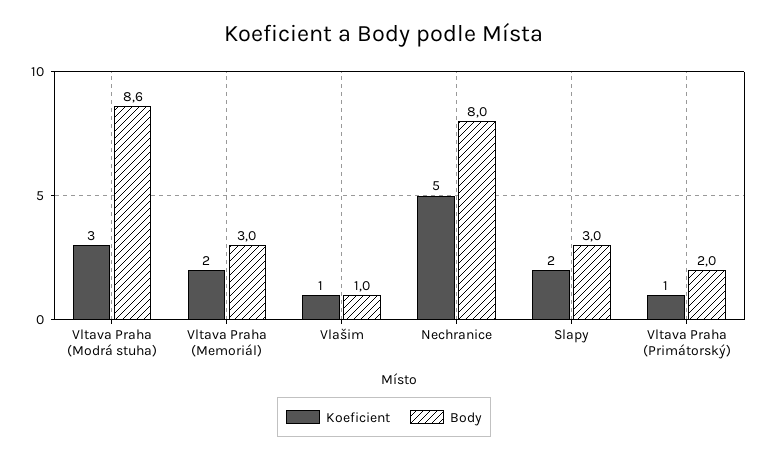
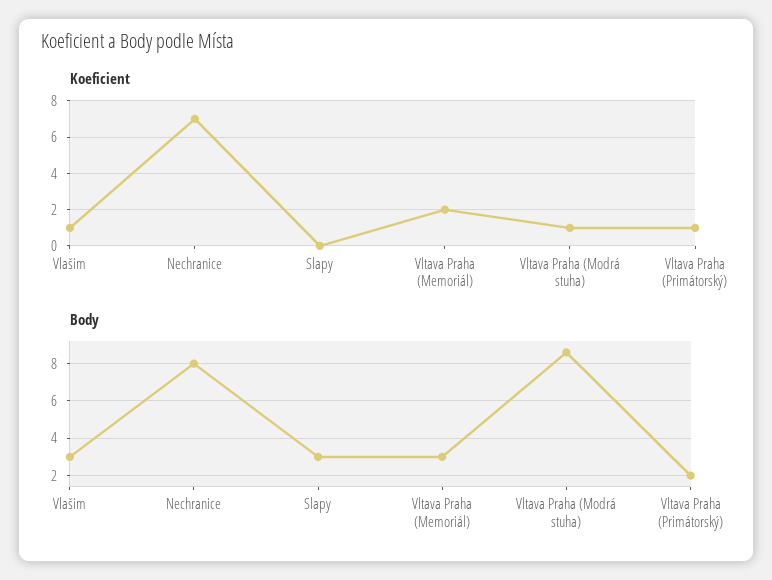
  {
    "Koeficient": {
-     "Vltava Praha (Modrá stuha)": 3,
+     "Vltava Praha (Modrá stuha)": 1,
      "Vltava Praha (Memoriál)": 2,
      "Vlašim": 1,
-     "Nechranice": 5,
+     "Nechranice": 7,
-     "Slapy": 2,
+     "Slapy": 0,
      "Vltava Praha (Primátorský)": 1
    },
    "Body": {
      "Vltava Praha (Modrá stuha)": 8.6,
      "Vltava Praha (Memoriál)": 3,
-     "Vlašim": 1,
+     "Vlašim": 3,
      "Nechranice": 8,
      "Slapy": 3,
      "Vltava Praha (Primátorský)": 2
    }
  }

